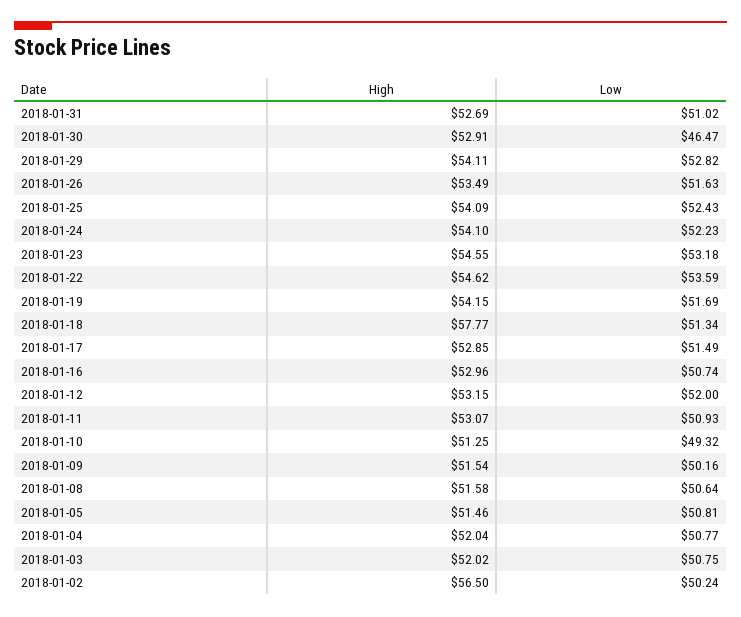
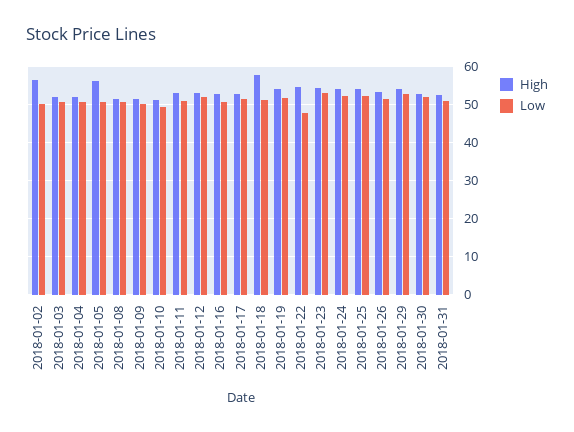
  {
    "High": {
      "2018-01-31": 52.69,
      "2018-01-30": 52.91,
      "2018-01-29": 54.11,
      "2018-01-26": 53.49,
      "2018-01-25": 54.09,
      "2018-01-24": 54.1,
      "2018-01-23": 54.55,
      "2018-01-22": 54.62,
      "2018-01-19": 54.15,
      "2018-01-18": 57.77,
      "2018-01-17": 52.85,
      "2018-01-16": 52.96,
      "2018-01-12": 53.15,
      "2018-01-11": 53.07,
      "2018-01-10": 51.25,
      "2018-01-09": 51.54,
      "2018-01-08": 51.58,
-     "2018-01-05": 51.46,
+     "2018-01-05": 56,
      "2018-01-04": 52.04,
      "2018-01-03": 52.02,
      "2018-01-02": 56.5
    },
    "Low": {
      "2018-01-31": 51.02,
-     "2018-01-30": 46.47,
+     "2018-01-30": 52,
      "2018-01-29": 52.82,
      "2018-01-26": 51.63,
      "2018-01-25": 52.43,
      "2018-01-24": 52.23,
      "2018-01-23": 53.18,
-     "2018-01-22": 53.59,
+     "2018-01-22": 48,
      "2018-01-19": 51.69,
      "2018-01-18": 51.34,
      "2018-01-17": 51.49,
      "2018-01-16": 50.74,
      "2018-01-12": 52,
      "2018-01-11": 50.93,
      "2018-01-10": 49.32,
      "2018-01-09": 50.16,
      "2018-01-08": 50.64,
      "2018-01-05": 50.81,
      "2018-01-04": 50.77,
      "2018-01-03": 50.75,
      "2018-01-02": 50.24
    }
  }

